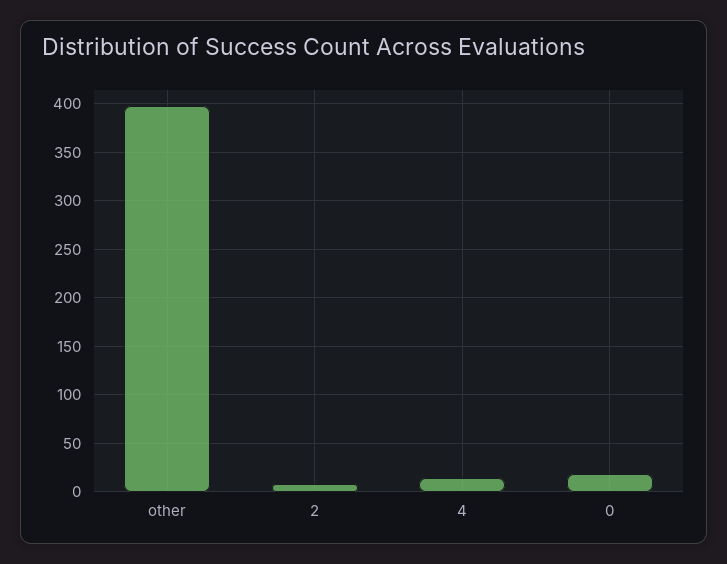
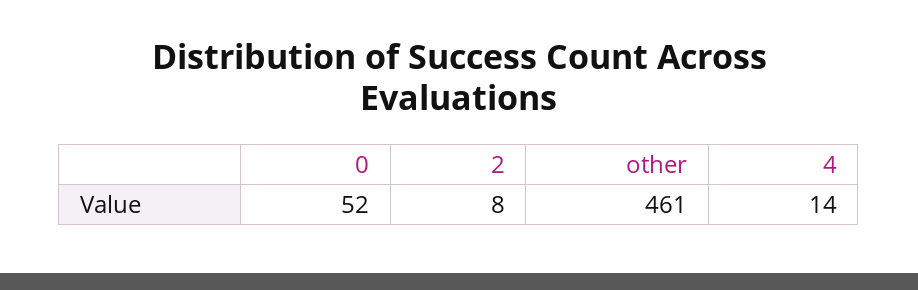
  {
-   "other": 400,
+   "other": 461,
    "2": 8,
    "4": 14,
-   "0": 20
+   "0": 52
  }

